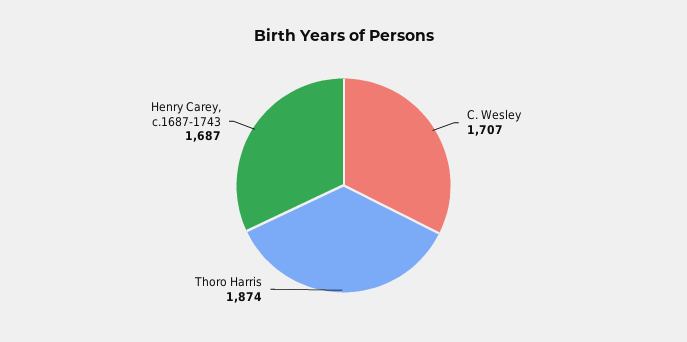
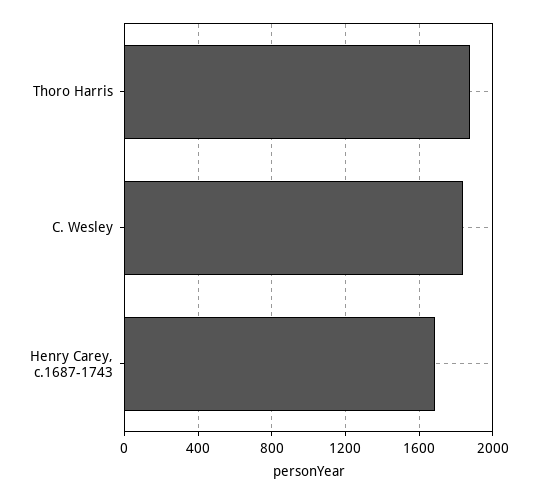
  {
-   "C. Wesley": 1707,
+   "C. Wesley": 1850,
    "Thoro Harris": 1874,
    "Henry Carey, c.1687-1743": 1687
  }

